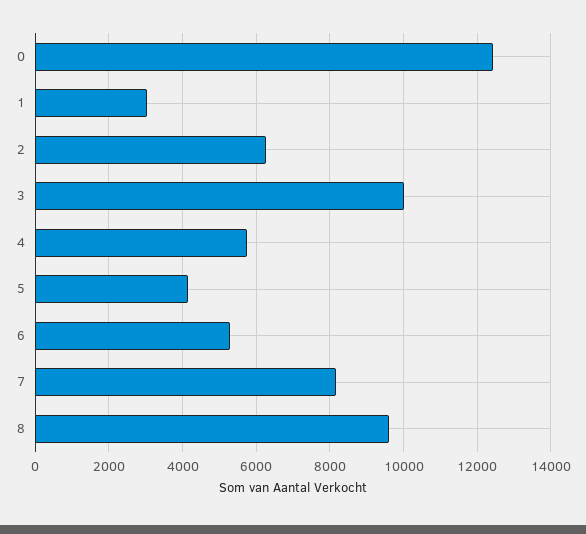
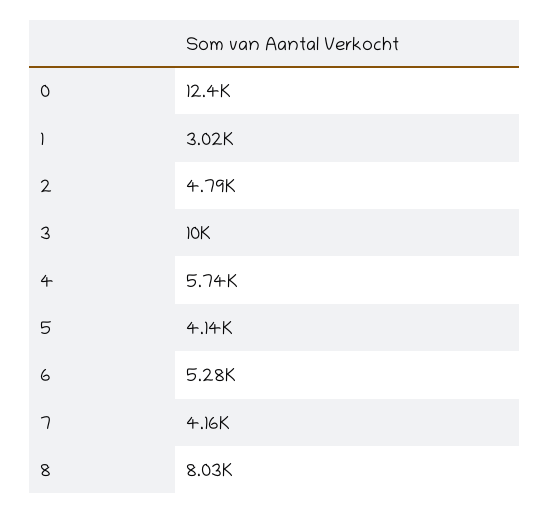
  {
    "0": 12400,
    "1": 3020,
-   "2": 6200,
+   "2": 4790,
    "3": 10000,
    "4": 5740,
    "5": 4140,
    "6": 5280,
-   "7": 8200,
+   "7": 4160,
-   "8": 9600
+   "8": 8030
  }

